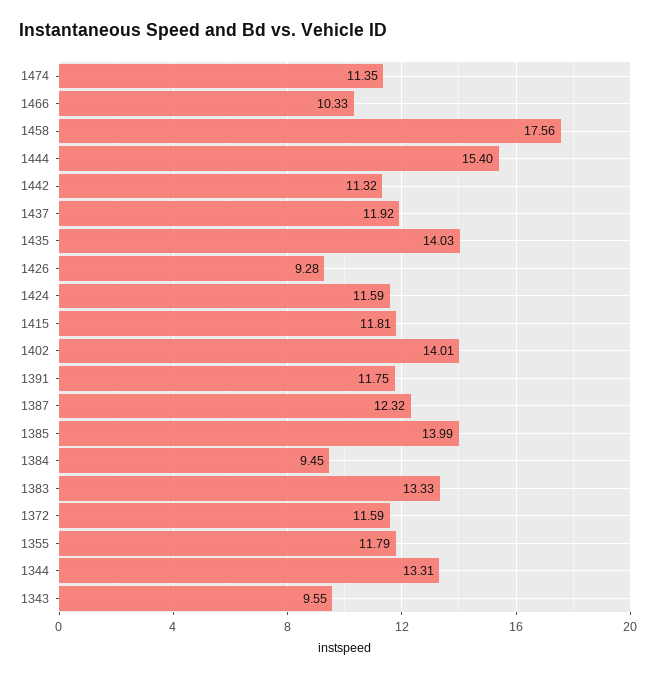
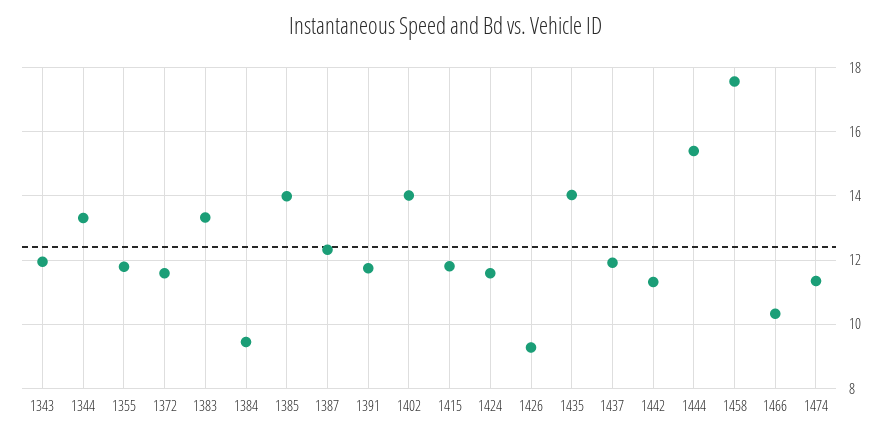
  {
    "1474": 11.35,
    "1466": 10.33,
    "1458": 17.56,
    "1444": 15.4,
    "1442": 11.32,
    "1437": 11.92,
    "1435": 14.03,
    "1426": 9.28,
    "1424": 11.59,
    "1415": 11.81,
    "1402": 14.01,
    "1391": 11.75,
    "1387": 12.32,
    "1385": 13.99,
    "1384": 9.45,
    "1383": 13.33,
    "1372": 11.59,
    "1355": 11.79,
    "1344": 13.31,
-   "1343": 9.55
+   "1343": 12
  }

